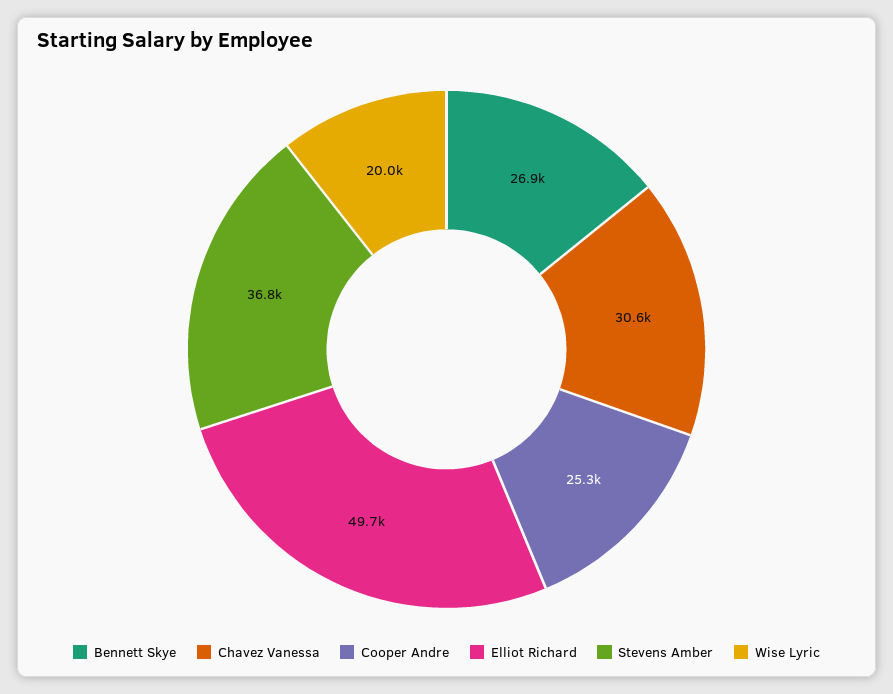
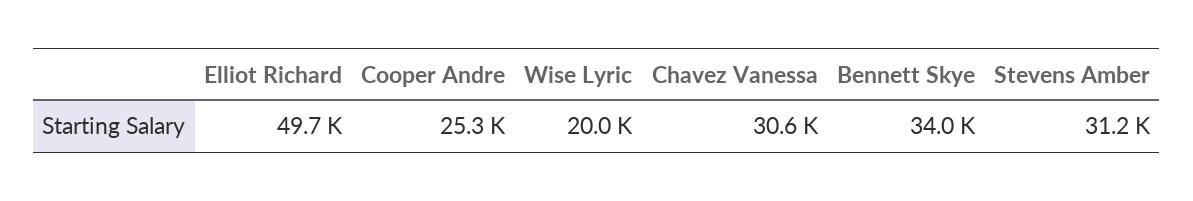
  {
-   "Bennett Skye": 26900,
+   "Bennett Skye": 34000,
    "Chavez Vanessa": 30600,
    "Cooper Andre": 25300,
    "Elliot Richard": 49700,
-   "Stevens Amber": 36800,
+   "Stevens Amber": 31200,
    "Wise Lyric": 20000
  }

